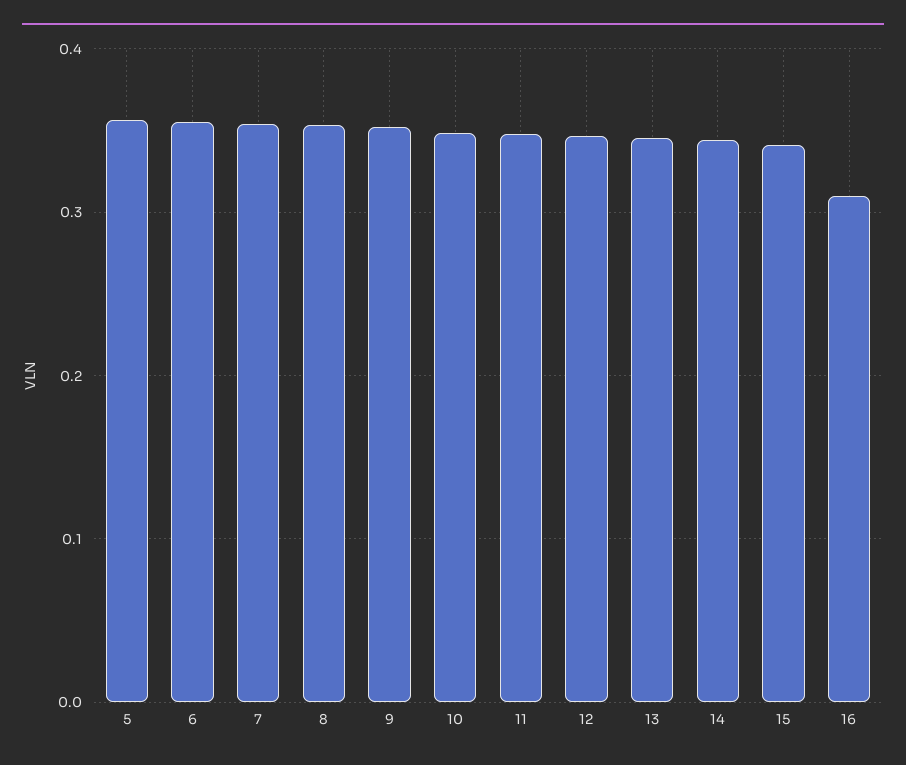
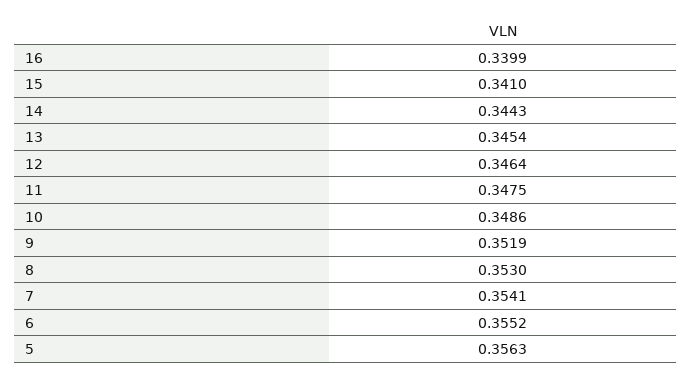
  {
    "5": 0.3563,
    "6": 0.3552,
    "7": 0.3541,
    "8": 0.353,
    "9": 0.3519,
    "10": 0.3486,
    "11": 0.3475,
    "12": 0.3464,
    "13": 0.3454,
    "14": 0.3443,
    "15": 0.341,
-   "16": 0.31
+   "16": 0.3399
  }

